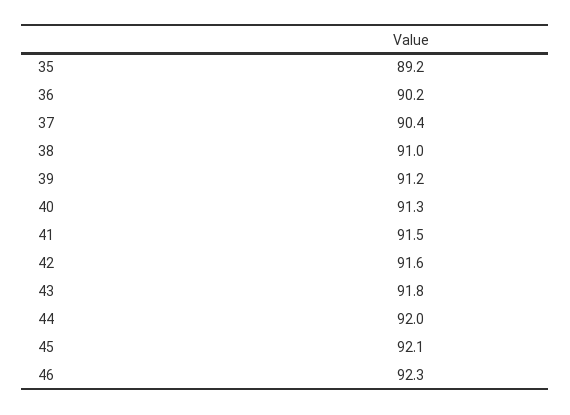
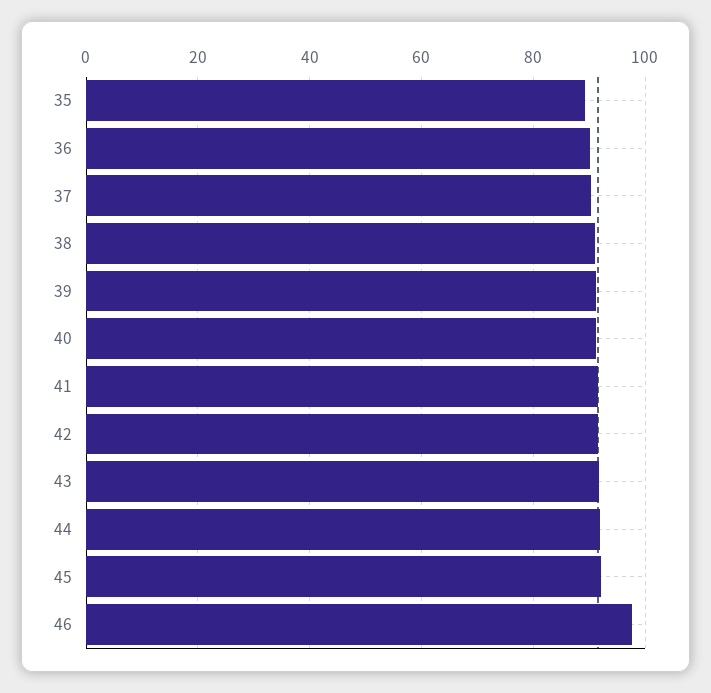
  {
    "35": 89.2,
    "36": 90.2,
    "37": 90.4,
    "38": 91,
    "39": 91.2,
    "40": 91.3,
    "41": 91.5,
    "42": 91.6,
    "43": 91.8,
    "44": 92,
    "45": 92.1,
-   "46": 92.3
+   "46": 98
  }

